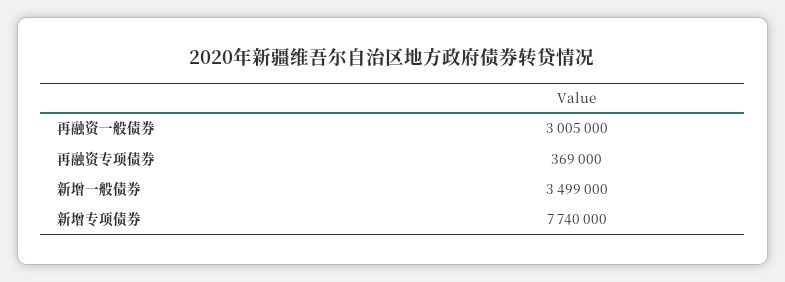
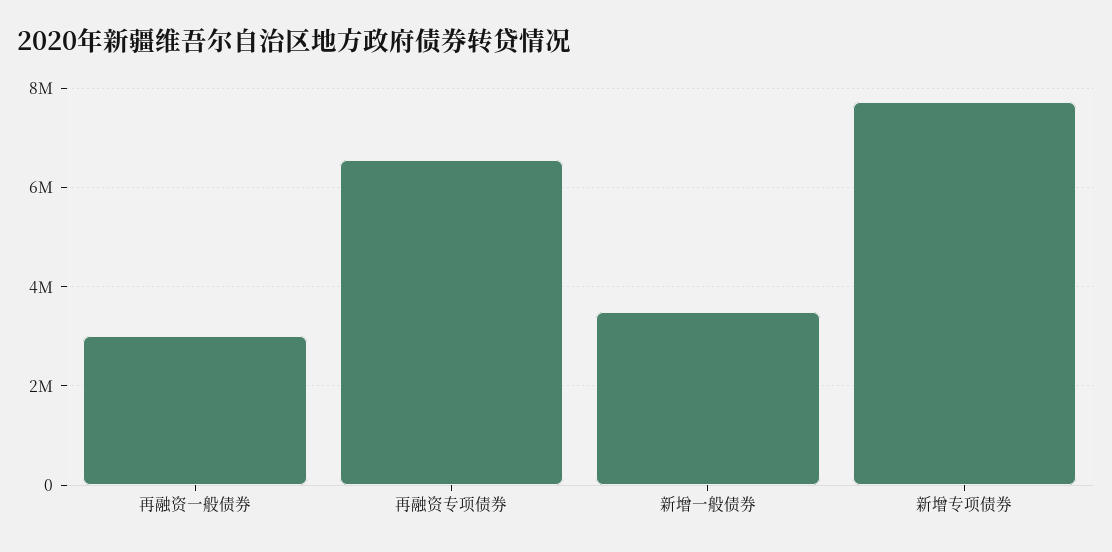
  {
    "再融资一般债券": 3005000,
-   "再融资专项债券": 369000,
+   "再融资专项债券": 6600000,
    "新增一般债券": 3499000,
    "新增专项债券": 7740000
  }

